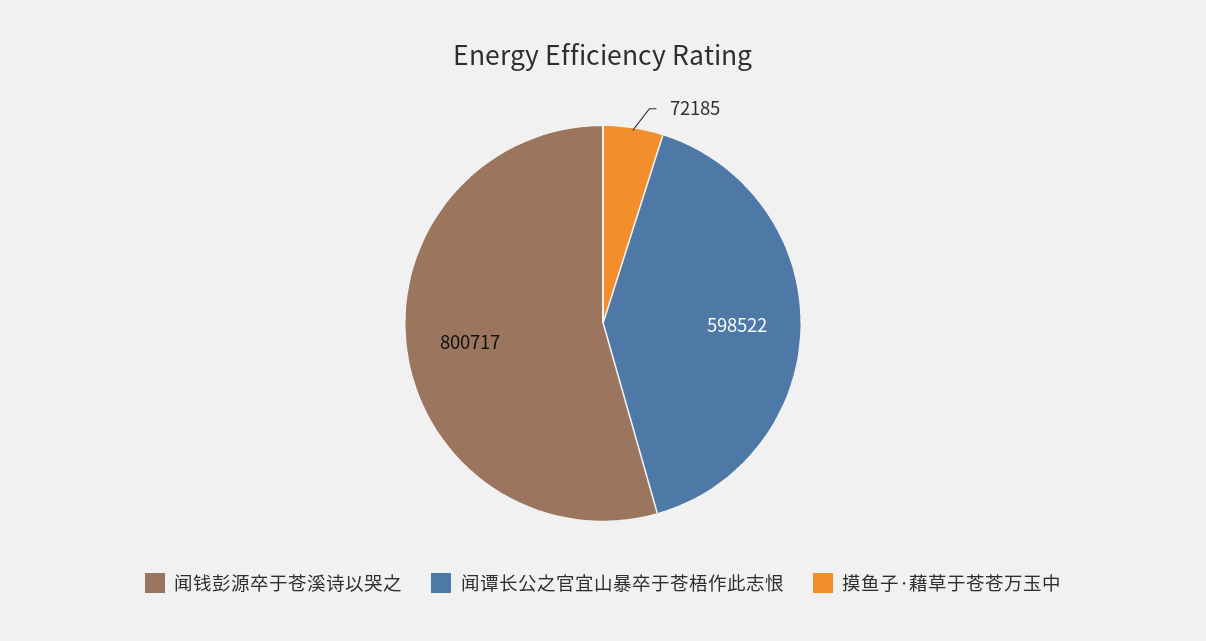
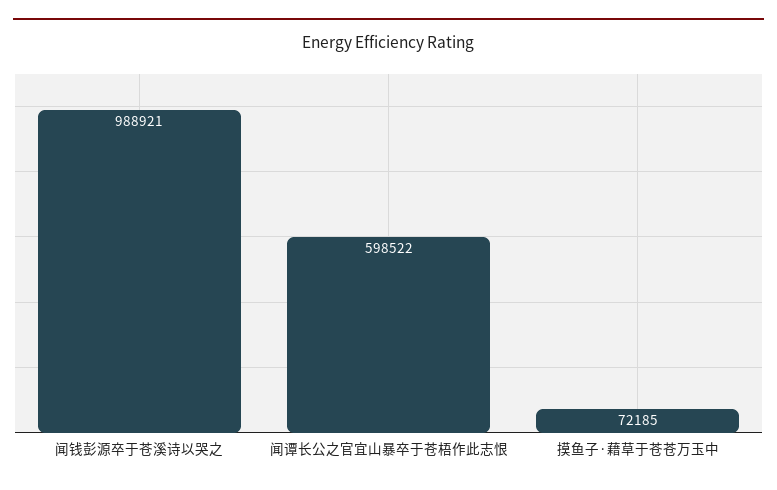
  {
-   "闻钱彭源卒于苍溪诗以哭之": 800717,
+   "闻钱彭源卒于苍溪诗以哭之": 988921,
    "闻谭长公之官宜山暴卒于苍梧作此志恨": 598522,
    "摸鱼子·藉草于苍苍万玉中": 72185
  }

